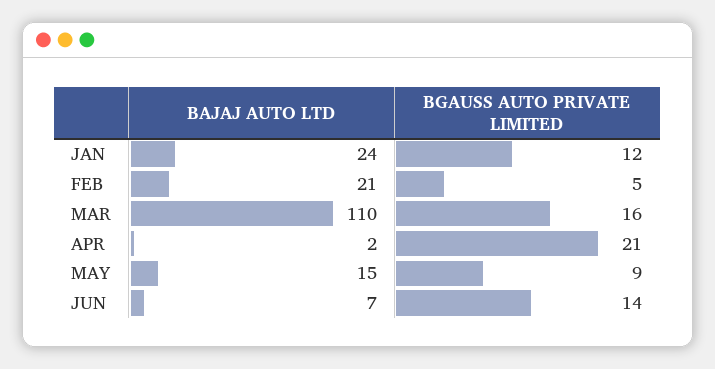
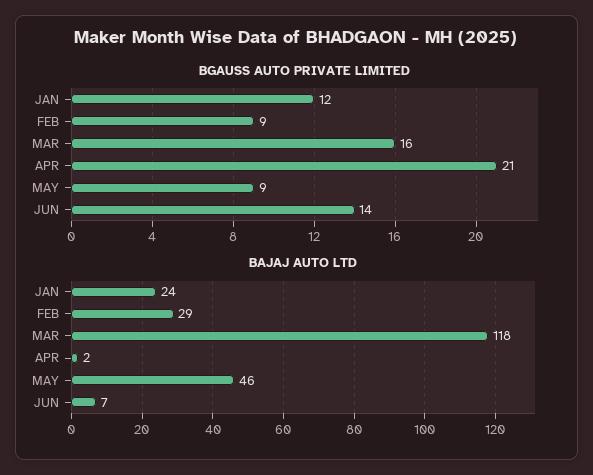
  {
    "BAJAJ AUTO LTD": {
      "JAN": 24,
-     "FEB": 21,
+     "FEB": 29,
-     "MAR": 110,
+     "MAR": 118,
      "APR": 2,
-     "MAY": 15,
+     "MAY": 46,
      "JUN": 7
    },
    "BGAUSS AUTO PRIVATE LIMITED": {
      "JAN": 12,
-     "FEB": 5,
+     "FEB": 9,
      "MAR": 16,
      "APR": 21,
      "MAY": 9,
      "JUN": 14
    }
  }

